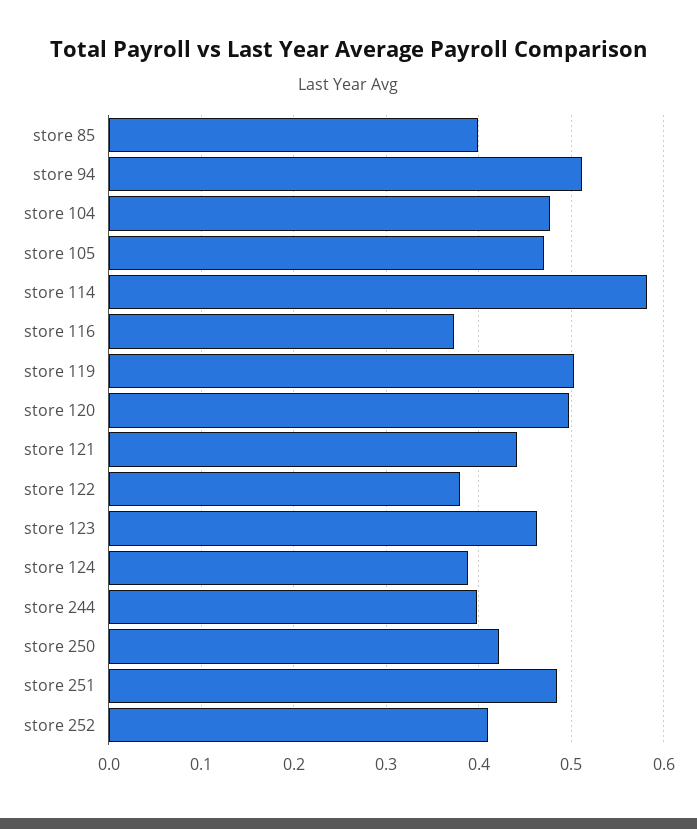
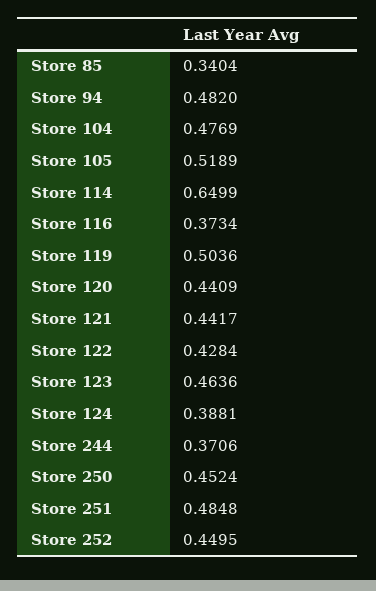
  {
-   "store 85": 0.4,
+   "store 85": 0.3404,
-   "store 94": 0.51,
+   "store 94": 0.482,
    "store 104": 0.4769,
-   "store 105": 0.47,
+   "store 105": 0.5189,
-   "store 114": 0.58,
+   "store 114": 0.6499,
    "store 116": 0.3734,
    "store 119": 0.5036,
-   "store 120": 0.5,
+   "store 120": 0.4409,
    "store 121": 0.4417,
-   "store 122": 0.38,
+   "store 122": 0.4284,
    "store 123": 0.4636,
    "store 124": 0.3881,
-   "store 244": 0.4,
+   "store 244": 0.3706,
-   "store 250": 0.42,
+   "store 250": 0.4524,
    "store 251": 0.4848,
-   "store 252": 0.41
+   "store 252": 0.4495
  }

